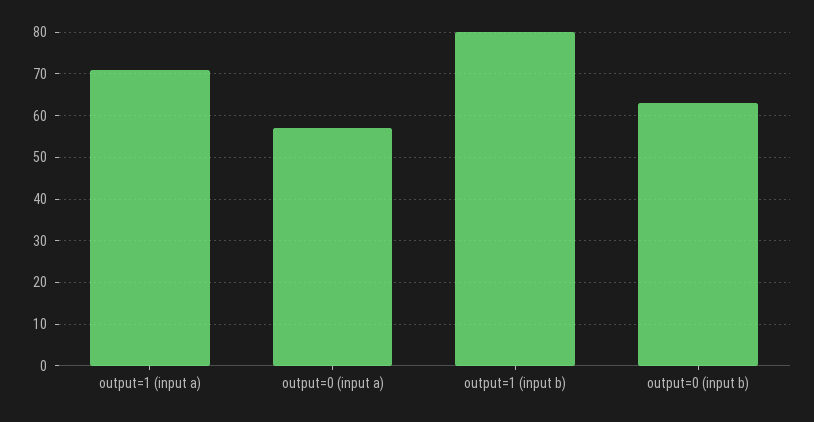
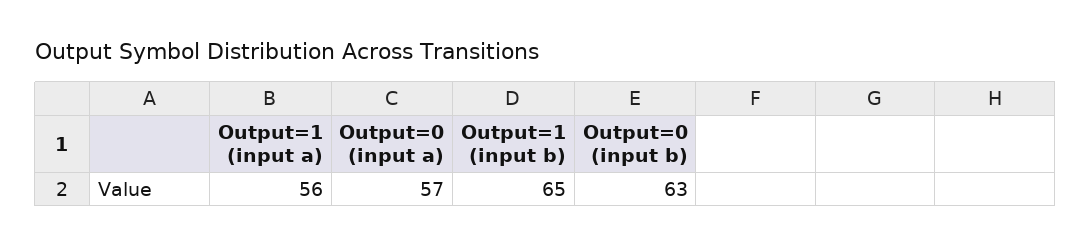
  {
-   "output=1 (input a)": 70,
+   "output=1 (input a)": 56,
    "output=0 (input a)": 57,
-   "output=1 (input b)": 80,
+   "output=1 (input b)": 65,
    "output=0 (input b)": 63
  }

